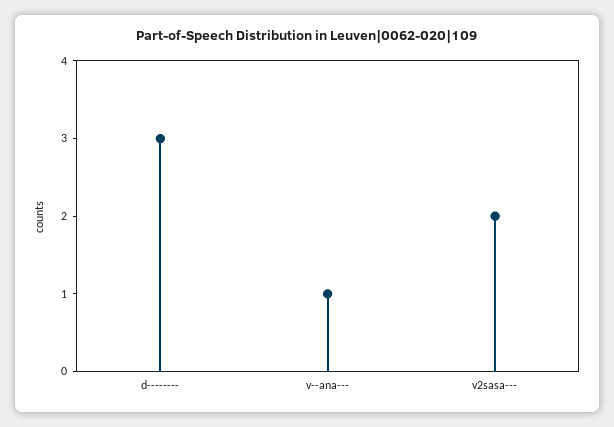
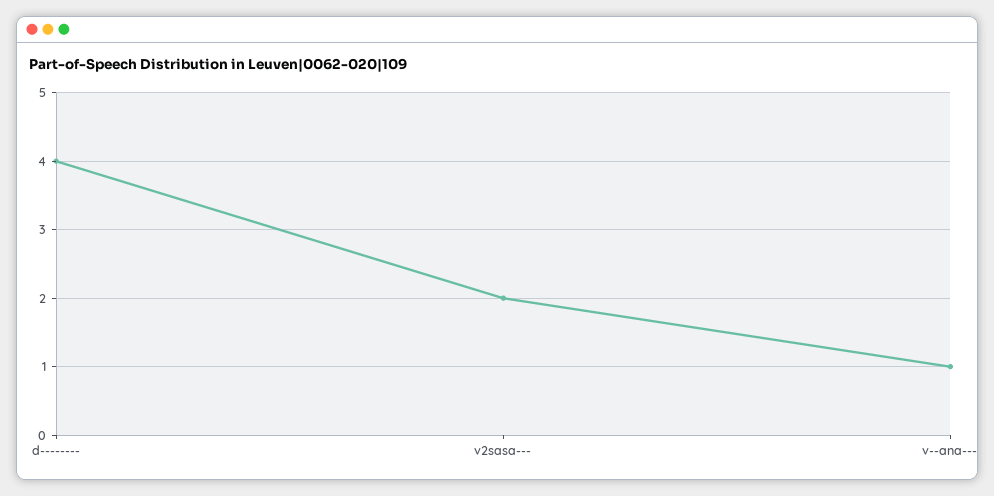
  {
-   "d--------": 3,
+   "d--------": 4,
    "v--ana---": 1,
    "v2sasa---": 2
  }

